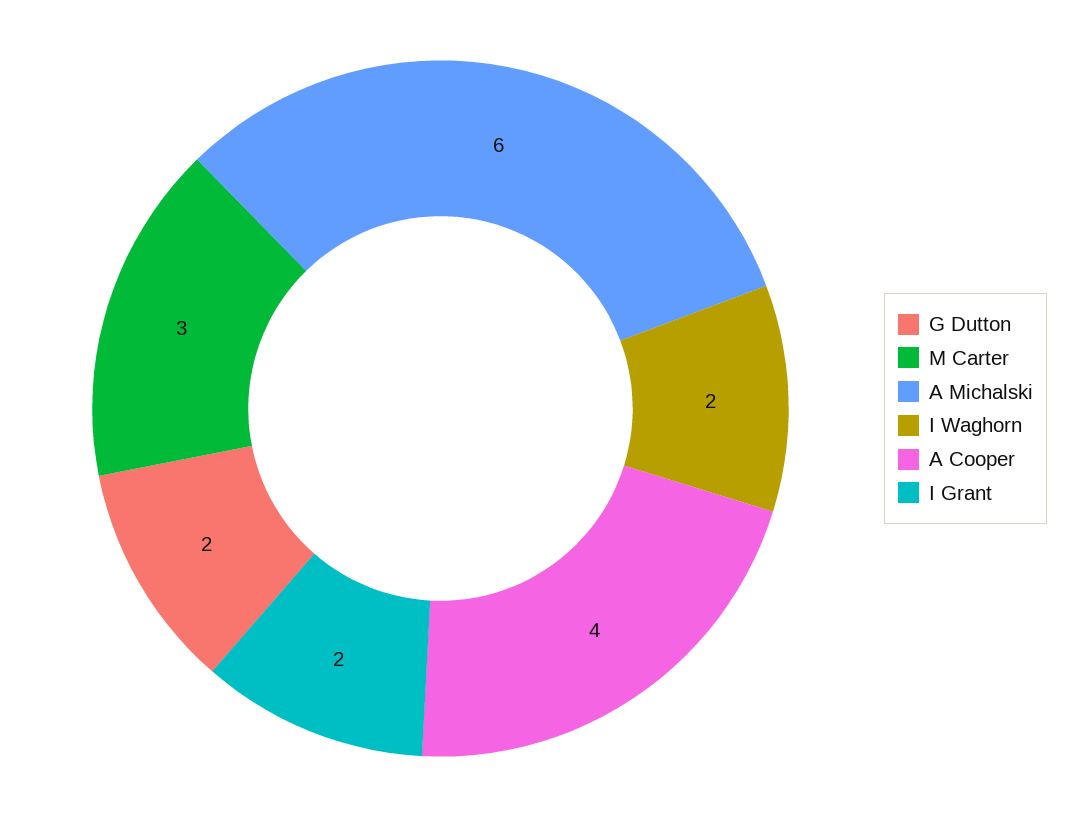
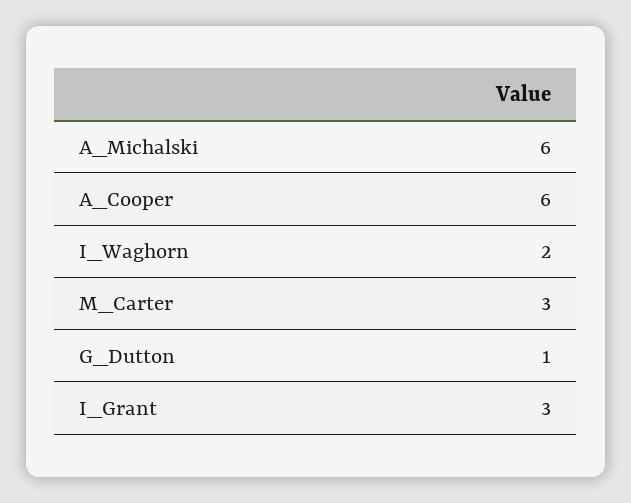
  {
-   "G Dutton": 2,
+   "G Dutton": 1,
    "M Carter": 3,
    "A Michalski": 6,
    "I Waghorn": 2,
-   "A Cooper": 4,
+   "A Cooper": 6,
-   "I Grant": 2
+   "I Grant": 3
  }

